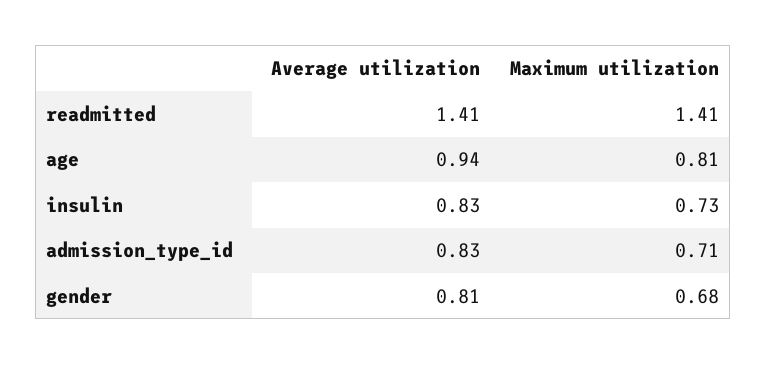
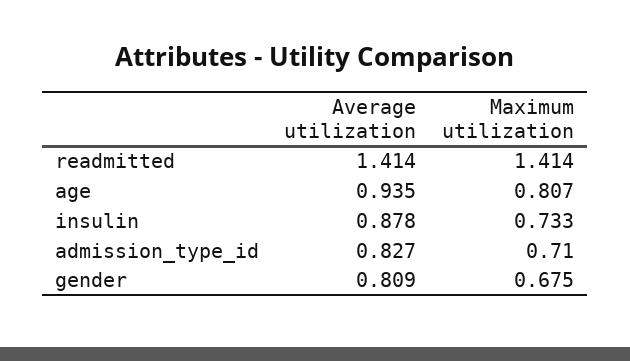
  {
    "Average utilization": {
      "readmitted": 1.414,
      "age": 0.935,
-     "insulin": 0.83,
+     "insulin": 0.878,
      "admission_type_id": 0.827,
      "gender": 0.809
    },
    "Maximum utilization": {
      "readmitted": 1.414,
      "age": 0.807,
      "insulin": 0.733,
      "admission_type_id": 0.71,
      "gender": 0.675
    }
  }

